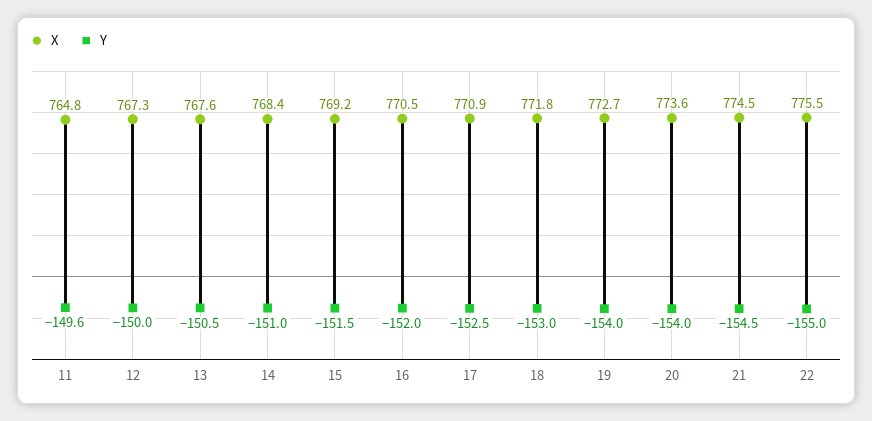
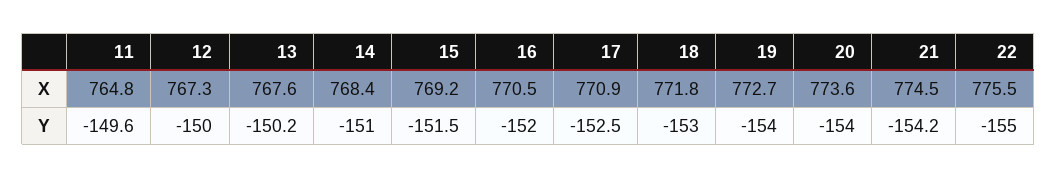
  {
    "X": {
      "11": 764.8,
      "12": 767.3,
      "13": 767.6,
      "14": 768.4,
      "15": 769.2,
      "16": 770.5,
      "17": 770.9,
      "18": 771.8,
      "19": 772.7,
      "20": 773.6,
      "21": 774.5,
      "22": 775.5
    },
    "Y": {
      "11": -149.6,
      "12": -150,
-     "13": -150.5,
+     "13": -150.2,
      "14": -151,
      "15": -151.5,
      "16": -152,
      "17": -152.5,
      "18": -153,
      "19": -154,
      "20": -154,
-     "21": -154.5,
+     "21": -154.2,
      "22": -155
    }
  }

